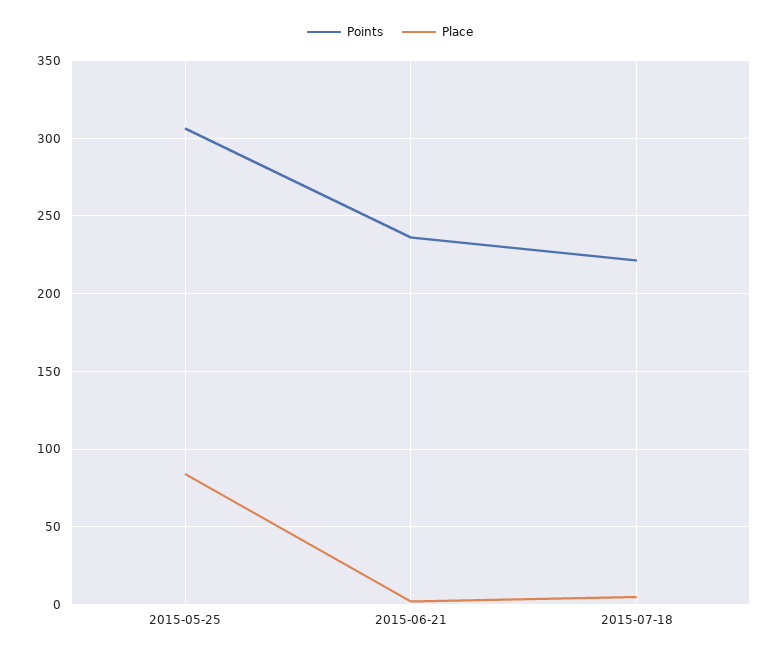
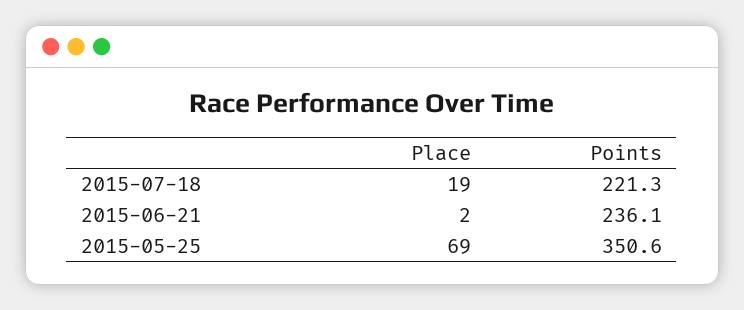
  {
    "Points": {
-     "2015-05-25": 305,
+     "2015-05-25": 350.6,
      "2015-06-21": 236.1,
      "2015-07-18": 221.3
    },
    "Place": {
-     "2015-05-25": 85,
+     "2015-05-25": 69,
      "2015-06-21": 2,
-     "2015-07-18": 5
+     "2015-07-18": 19
    }
  }

